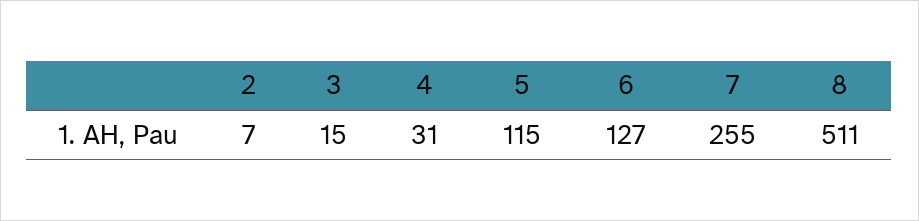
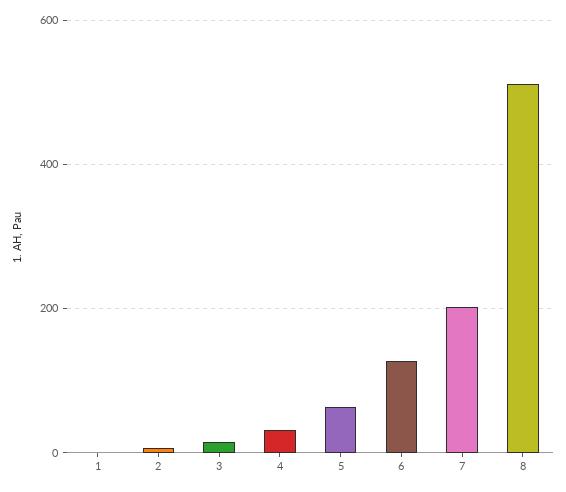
  {
    "2": 7,
    "3": 15,
    "4": 31,
-   "5": 115,
+   "5": 60,
    "6": 127,
-   "7": 255,
+   "7": 200,
-   "8": 511
+   "8": 511,
+   "1": 0
  }

